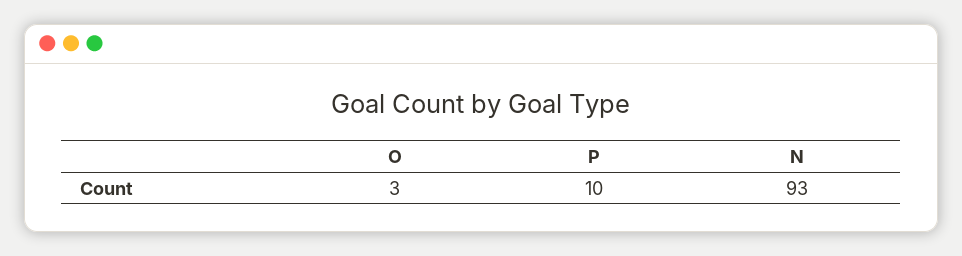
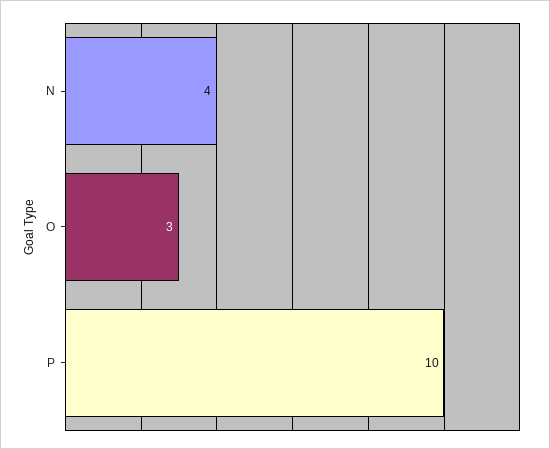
  {
    "O": 3,
    "P": 10,
-   "N": 93
+   "N": 4
  }

